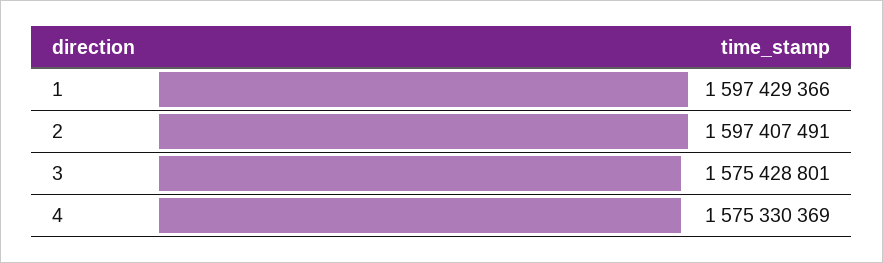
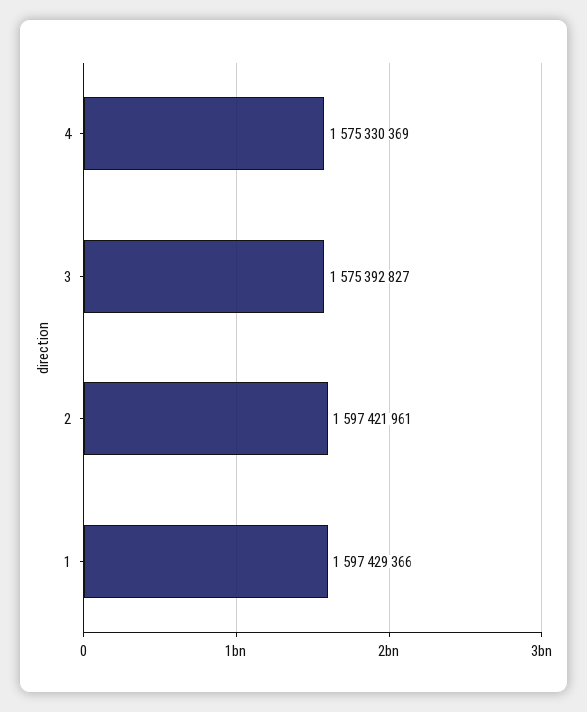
  {
    "1": 1597429366,
-   "2": 1597407491,
+   "2": 1597421961,
-   "3": 1575428801,
+   "3": 1575392827,
    "4": 1575330369
  }

